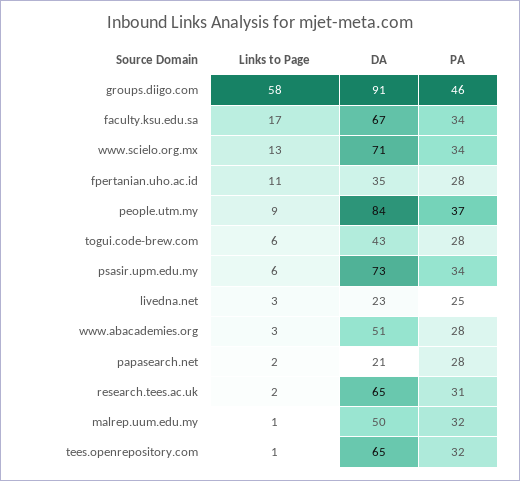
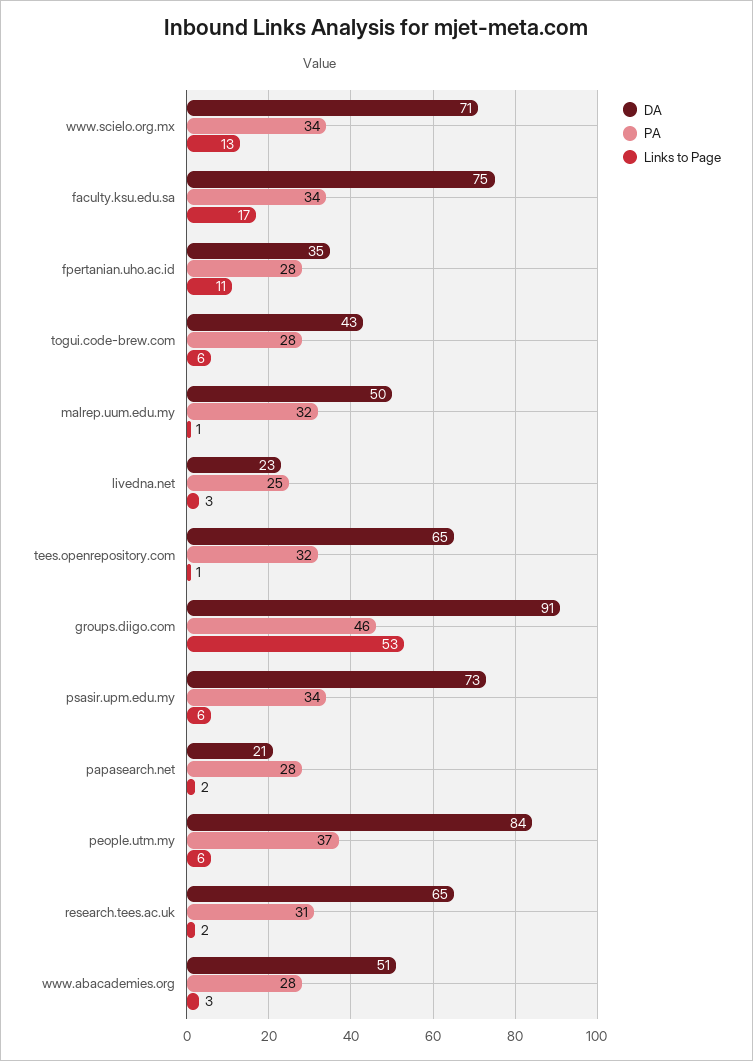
  {
    "Links to Page": {
-     "groups.diigo.com": 58,
+     "groups.diigo.com": 53,
      "faculty.ksu.edu.sa": 17,
      "www.scielo.org.mx": 13,
      "fpertanian.uho.ac.id": 11,
-     "people.utm.my": 9,
+     "people.utm.my": 6,
      "togui.code-brew.com": 6,
      "psasir.upm.edu.my": 6,
      "livedna.net": 3,
      "www.abacademies.org": 3,
      "papasearch.net": 2,
      "research.tees.ac.uk": 2,
      "malrep.uum.edu.my": 1,
      "tees.openrepository.com": 1
    },
    "DA": {
      "groups.diigo.com": 91,
-     "faculty.ksu.edu.sa": 67,
+     "faculty.ksu.edu.sa": 75,
      "www.scielo.org.mx": 71,
      "fpertanian.uho.ac.id": 35,
      "people.utm.my": 84,
      "togui.code-brew.com": 43,
      "psasir.upm.edu.my": 73,
      "livedna.net": 23,
      "www.abacademies.org": 51,
      "papasearch.net": 21,
      "research.tees.ac.uk": 65,
      "malrep.uum.edu.my": 50,
      "tees.openrepository.com": 65
    },
    "PA": {
      "groups.diigo.com": 46,
      "faculty.ksu.edu.sa": 34,
      "www.scielo.org.mx": 34,
      "fpertanian.uho.ac.id": 28,
      "people.utm.my": 37,
      "togui.code-brew.com": 28,
      "psasir.upm.edu.my": 34,
      "livedna.net": 25,
      "www.abacademies.org": 28,
      "papasearch.net": 28,
      "research.tees.ac.uk": 31,
      "malrep.uum.edu.my": 32,
      "tees.openrepository.com": 32
    }
  }

